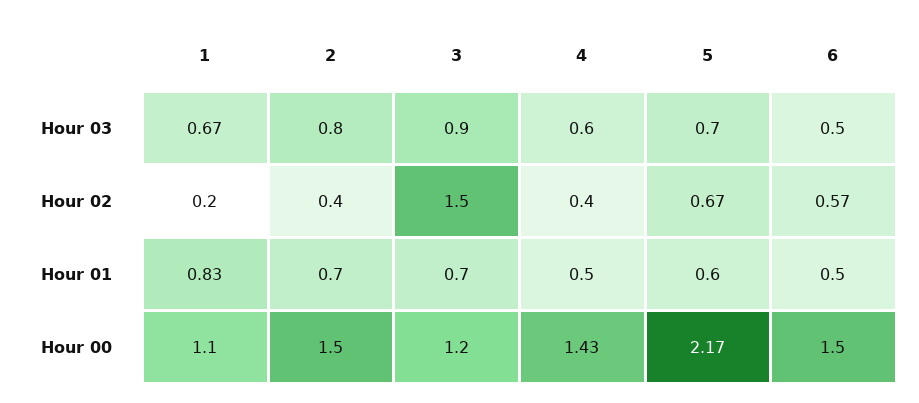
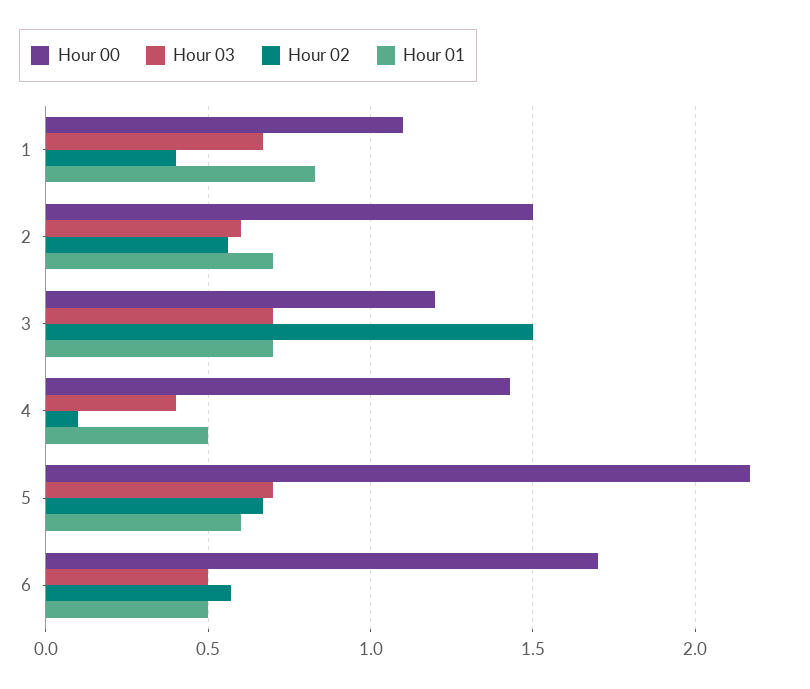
  {
    "Hour 03": {
      "1": 0.67,
-     "2": 0.8,
+     "2": 0.6,
-     "3": 0.9,
+     "3": 0.7,
-     "4": 0.6,
+     "4": 0.4,
      "5": 0.7,
      "6": 0.5
    },
    "Hour 02": {
-     "1": 0.2,
+     "1": 0.4,
-     "2": 0.4,
+     "2": 0.55,
      "3": 1.5,
-     "4": 0.4,
+     "4": 0.1,
      "5": 0.67,
      "6": 0.57
    },
    "Hour 01": {
      "1": 0.83,
      "2": 0.7,
      "3": 0.7,
      "4": 0.5,
      "5": 0.6,
      "6": 0.5
    },
    "Hour 00": {
      "1": 1.1,
      "2": 1.5,
      "3": 1.2,
      "4": 1.43,
      "5": 2.17,
-     "6": 1.5
+     "6": 1.7
    }
  }

